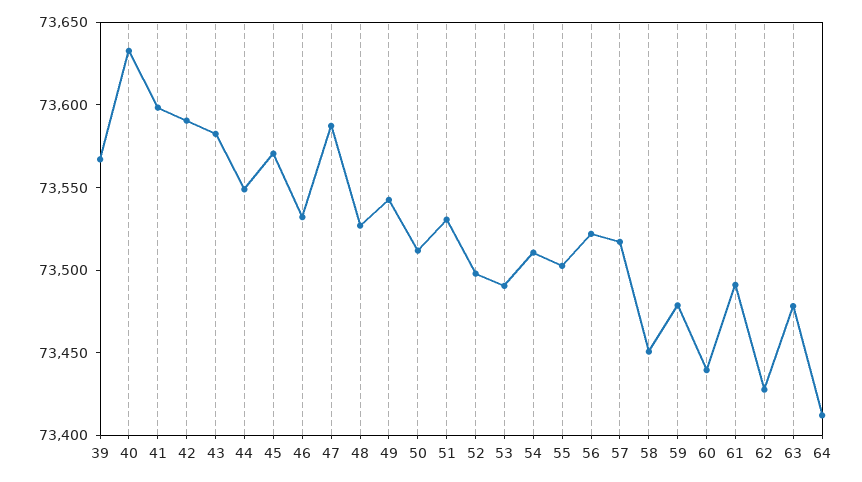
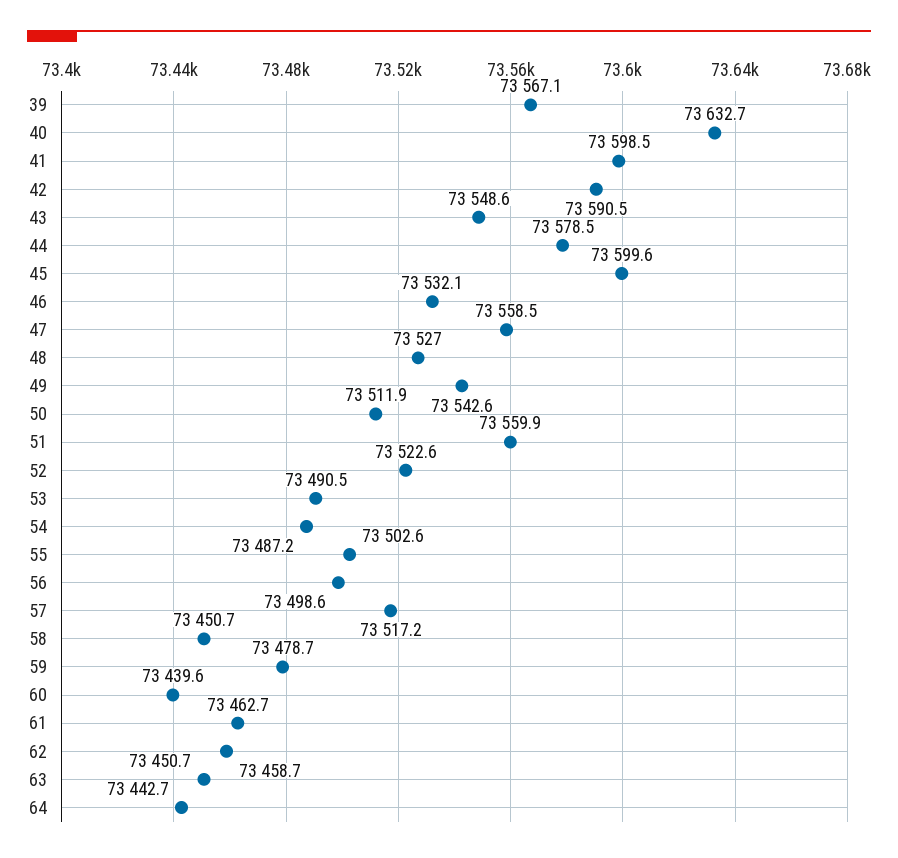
  {
    "39": 73567.1,
    "40": 73632.7,
    "41": 73598.5,
    "42": 73590.5,
-   "43": 73580,
+   "43": 73548.6,
-   "44": 73550,
+   "44": 73578.5,
-   "45": 73570,
+   "45": 73599.6,
    "46": 73532.1,
-   "47": 73590,
+   "47": 73558.5,
    "48": 73527,
    "49": 73542.6,
    "50": 73511.9,
-   "51": 73530,
+   "51": 73559.9,
-   "52": 73500,
+   "52": 73522.6,
    "53": 73490.5,
-   "54": 73510,
+   "54": 73487.2,
    "55": 73502.6,
-   "56": 73520,
+   "56": 73498.6,
    "57": 73517.2,
    "58": 73450.7,
    "59": 73478.7,
    "60": 73439.6,
-   "61": 73490,
+   "61": 73462.7,
-   "62": 73430,
+   "62": 73458.7,
-   "63": 73480,
+   "63": 73450.7,
-   "64": 73410
+   "64": 73442.7
  }

